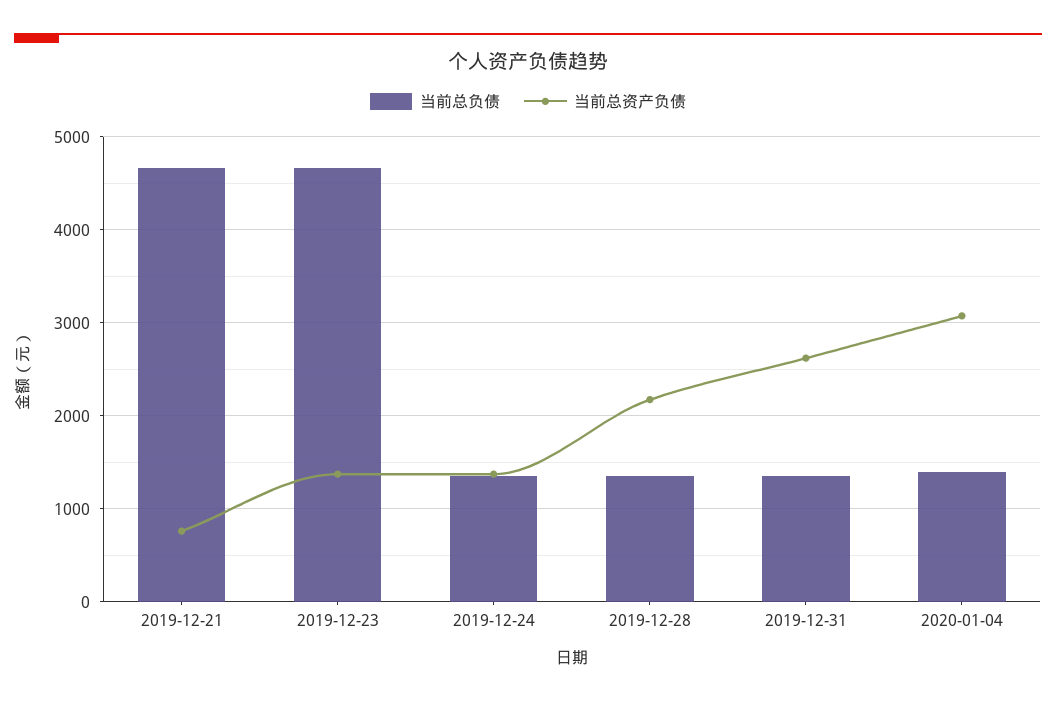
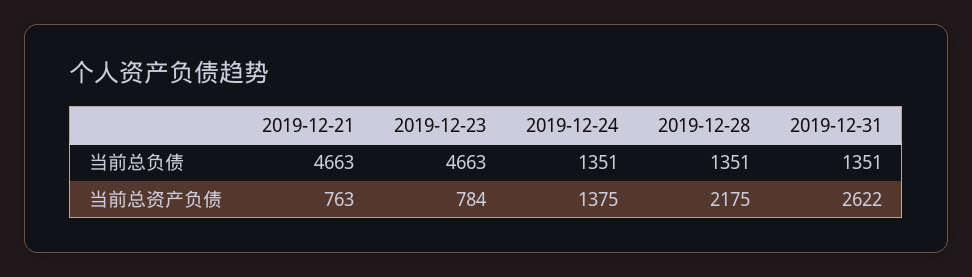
  {
    "当前总负债": {
      "2019-12-21": 4663,
      "2019-12-23": 4663,
      "2019-12-24": 1351,
      "2019-12-28": 1351,
-     "2019-12-31": 1351,
+     "2019-12-31": 1351
-     "2020-01-04": 1400
    },
    "当前总资产负债": {
      "2019-12-21": 763,
-     "2019-12-23": 1400,
+     "2019-12-23": 784,
      "2019-12-24": 1375,
      "2019-12-28": 2175,
-     "2019-12-31": 2622,
+     "2019-12-31": 2622
-     "2020-01-04": 3100
    }
  }

